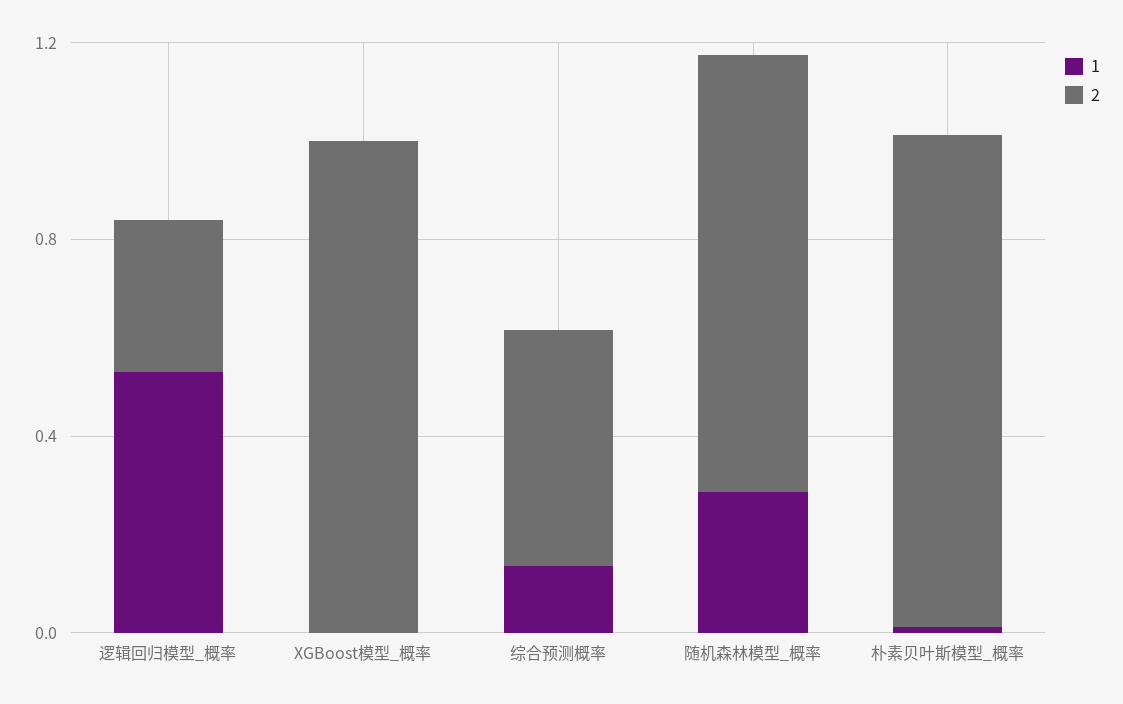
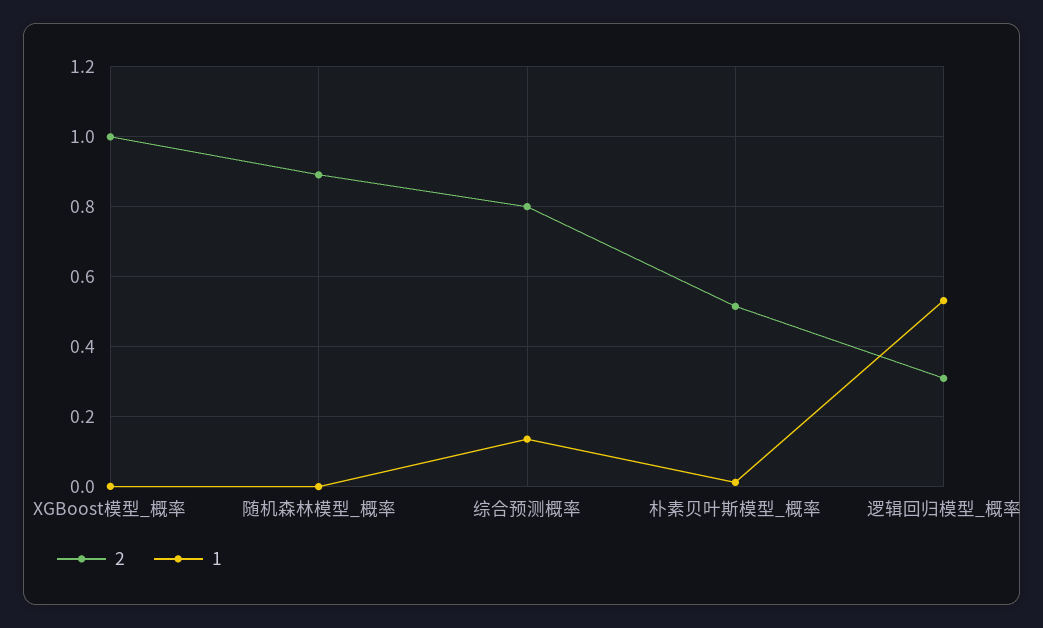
  {
    "1": {
      "逻辑回归模型_概率": 0.54,
      "XGBoost模型_概率": 0,
      "综合预测概率": 0.14,
-     "随机森林模型_概率": 0.3,
+     "随机森林模型_概率": 0,
      "朴素贝叶斯模型_概率": 0.02
    },
    "2": {
      "逻辑回归模型_概率": 0.3,
      "XGBoost模型_概率": 1,
-     "综合预测概率": 0.5,
+     "综合预测概率": 0.8,
      "随机森林模型_概率": 0.9,
-     "朴素贝叶斯模型_概率": 1
+     "朴素贝叶斯模型_概率": 0.52
    }
  }

